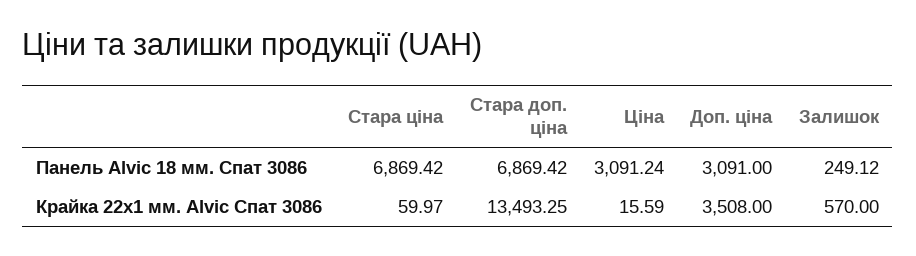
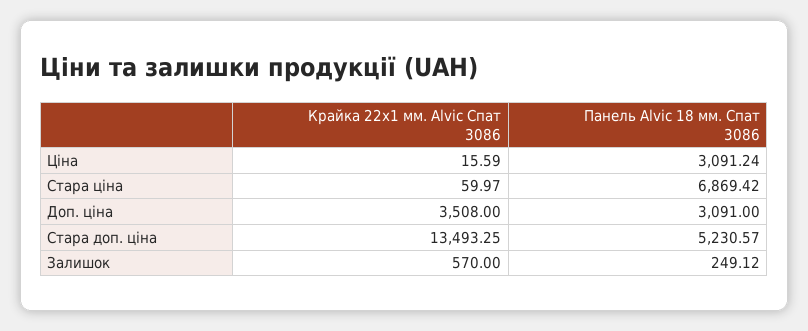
  {
    "Стара ціна": {
      "Панель Alvic 18 мм. Спат 3086": 6869.42,
      "Крайка 22x1 мм. Alvic Спат 3086": 59.97
    },
    "Стара доп. ціна": {
-     "Панель Alvic 18 мм. Спат 3086": 6869.42,
+     "Панель Alvic 18 мм. Спат 3086": 5230.57,
      "Крайка 22x1 мм. Alvic Спат 3086": 13493.25
    },
    "Ціна": {
      "Панель Alvic 18 мм. Спат 3086": 3091.24,
      "Крайка 22x1 мм. Alvic Спат 3086": 15.59
    },
    "Доп. ціна": {
      "Панель Alvic 18 мм. Спат 3086": 3091,
      "Крайка 22x1 мм. Alvic Спат 3086": 3508
    },
    "Залишок": {
      "Панель Alvic 18 мм. Спат 3086": 249.12,
      "Крайка 22x1 мм. Alvic Спат 3086": 570
    }
  }

